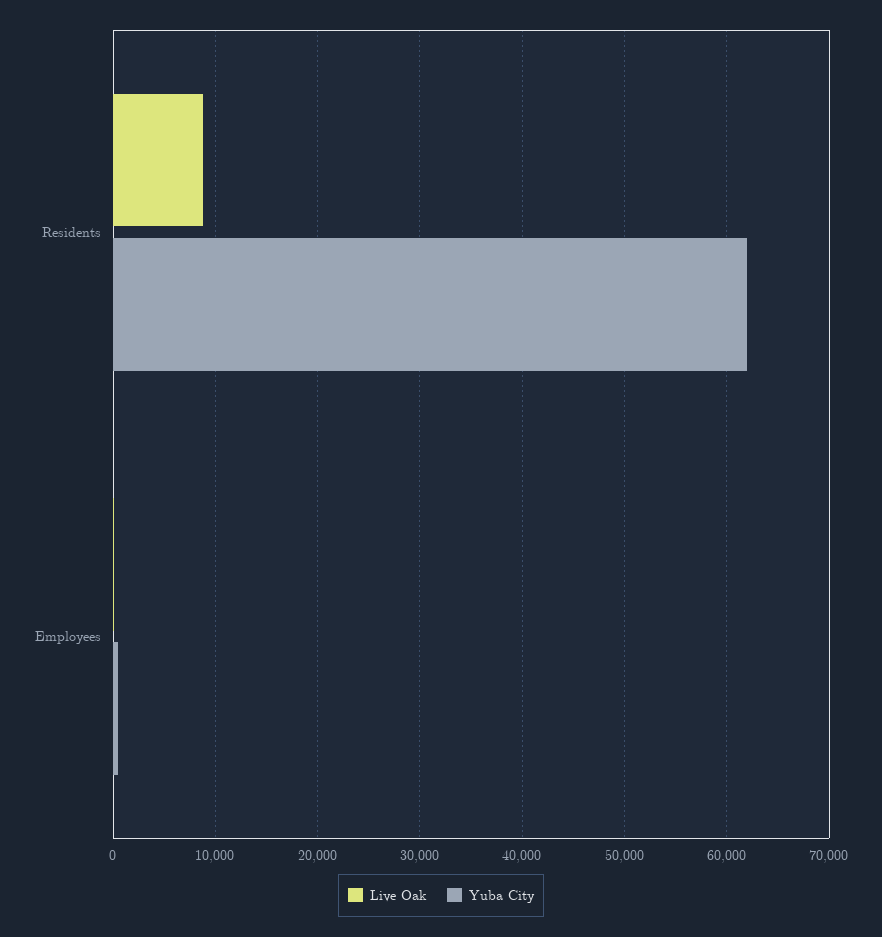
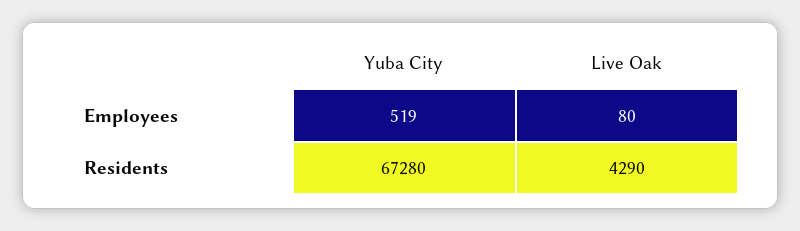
  {
    "Live Oak": {
-     "Residents": 9000,
+     "Residents": 4290,
      "Employees": 80
    },
    "Yuba City": {
-     "Residents": 62000,
+     "Residents": 67280,
      "Employees": 519
    }
  }

